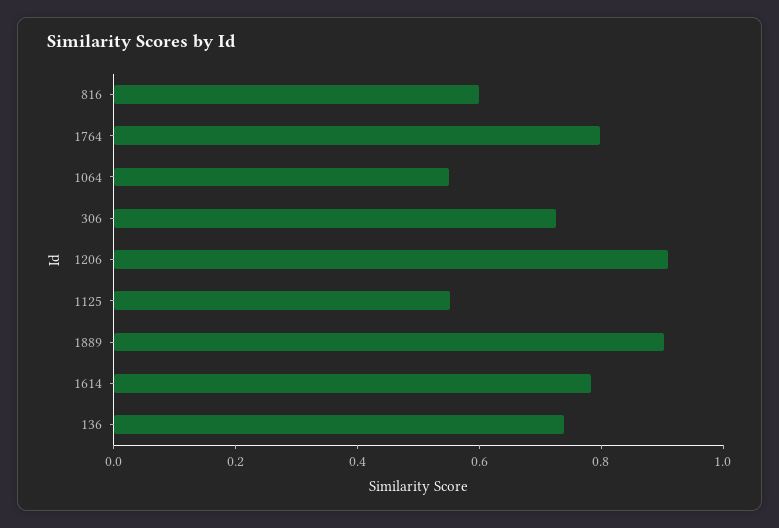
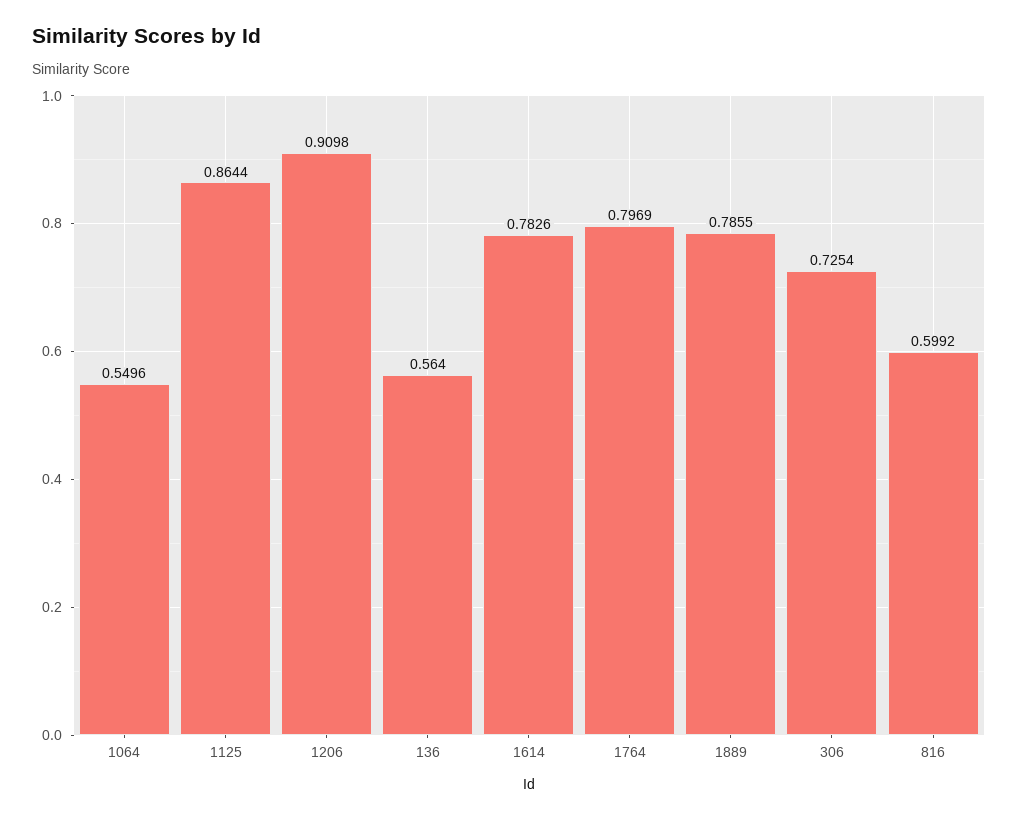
  {
    "816": 0.5992,
    "1764": 0.7969,
    "1064": 0.5496,
    "306": 0.7254,
    "1206": 0.9098,
-   "1125": 0.55,
+   "1125": 0.8644,
-   "1889": 0.9,
+   "1889": 0.7855,
    "1614": 0.7826,
-   "136": 0.75
+   "136": 0.564
  }

